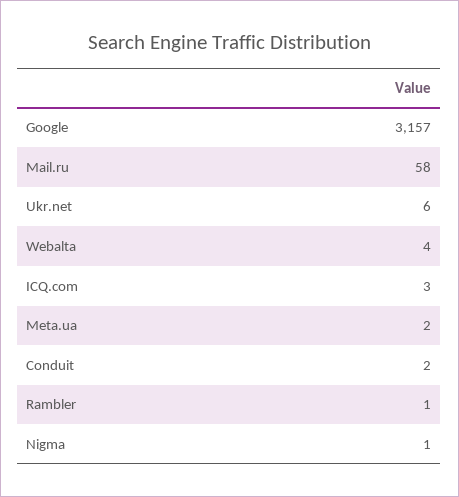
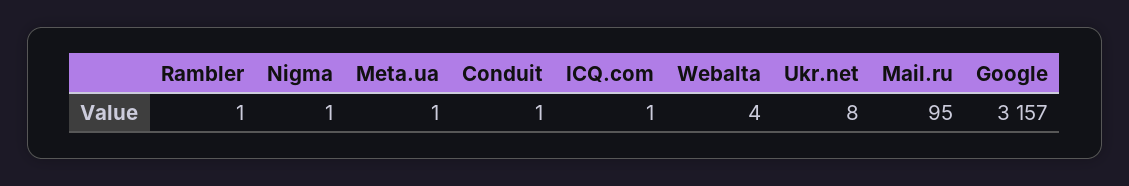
  {
    "Google": 3157,
-   "Mail.ru": 58,
+   "Mail.ru": 95,
-   "Ukr.net": 6,
+   "Ukr.net": 8,
    "Webalta": 4,
-   "ICQ.com": 3,
+   "ICQ.com": 1,
-   "Meta.ua": 2,
+   "Meta.ua": 1,
-   "Conduit": 2,
+   "Conduit": 1,
    "Rambler": 1,
    "Nigma": 1
  }

